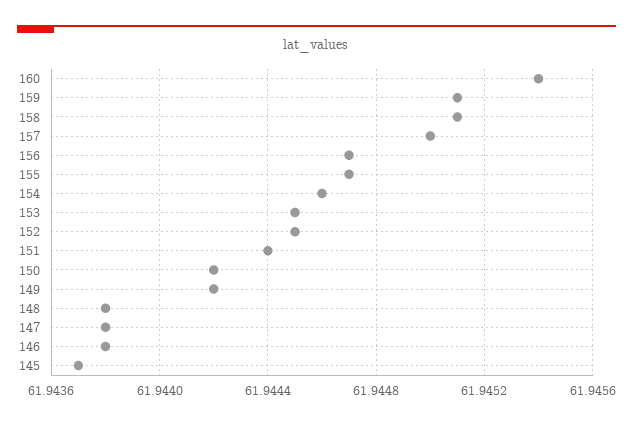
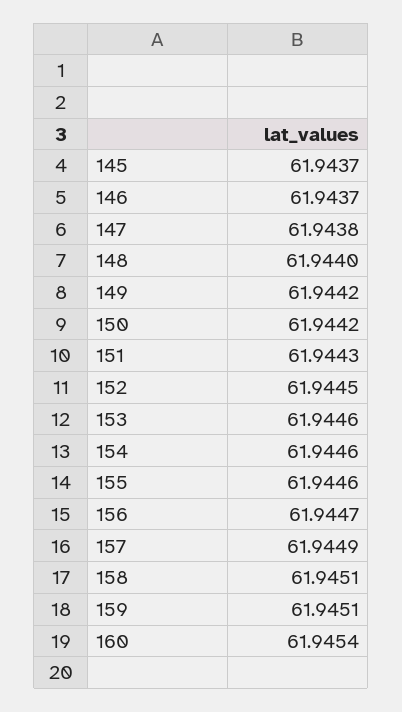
  {
    "160": 61.9454,
    "159": 61.9451,
    "158": 61.9451,
-   "157": 61.945,
+   "157": 61.9449,
    "156": 61.9447,
-   "155": 61.9447,
+   "155": 61.9446,
    "154": 61.9446,
-   "153": 61.9445,
+   "153": 61.9446,
    "152": 61.9445,
-   "151": 61.9444,
+   "151": 61.9443,
    "150": 61.9442,
    "149": 61.9442,
-   "148": 61.9438,
+   "148": 61.944,
    "147": 61.9438,
-   "146": 61.9438,
+   "146": 61.9437,
    "145": 61.9437
  }

